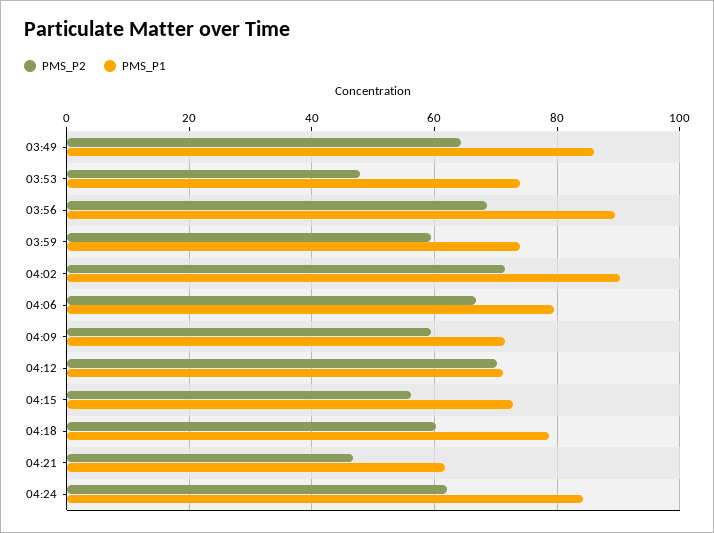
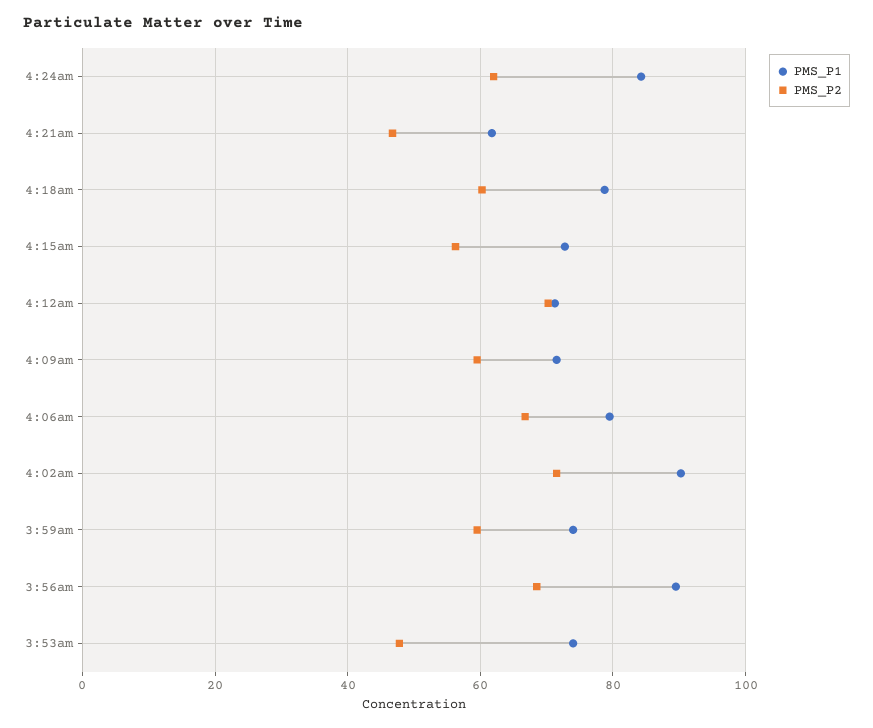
  {
    "PMS_P2": {
-     "03:49": 64,
      "03:53": 48,
      "03:56": 68,
      "03:59": 60,
      "04:02": 72,
      "04:06": 66,
      "04:09": 60,
      "04:12": 70,
      "04:15": 56,
      "04:18": 60,
      "04:21": 46,
      "04:24": 62
    },
    "PMS_P1": {
-     "03:49": 86,
      "03:53": 74,
      "03:56": 90,
      "03:59": 74,
      "04:02": 90,
      "04:06": 80,
      "04:09": 72,
      "04:12": 72,
      "04:15": 72,
      "04:18": 78,
      "04:21": 62,
      "04:24": 84
    }
  }

